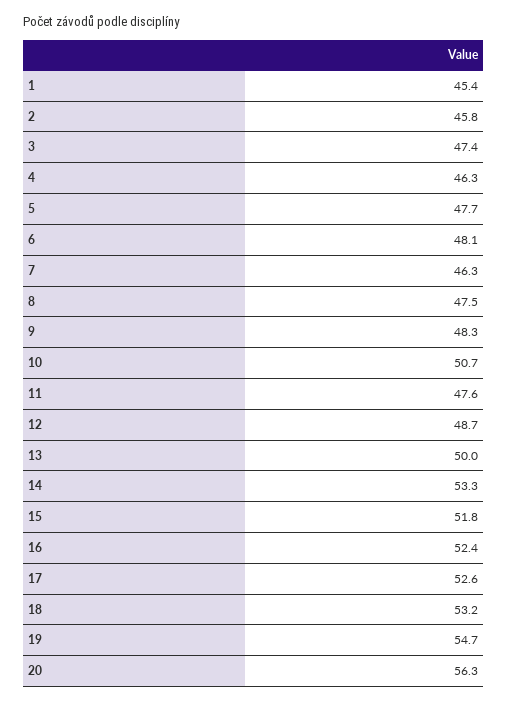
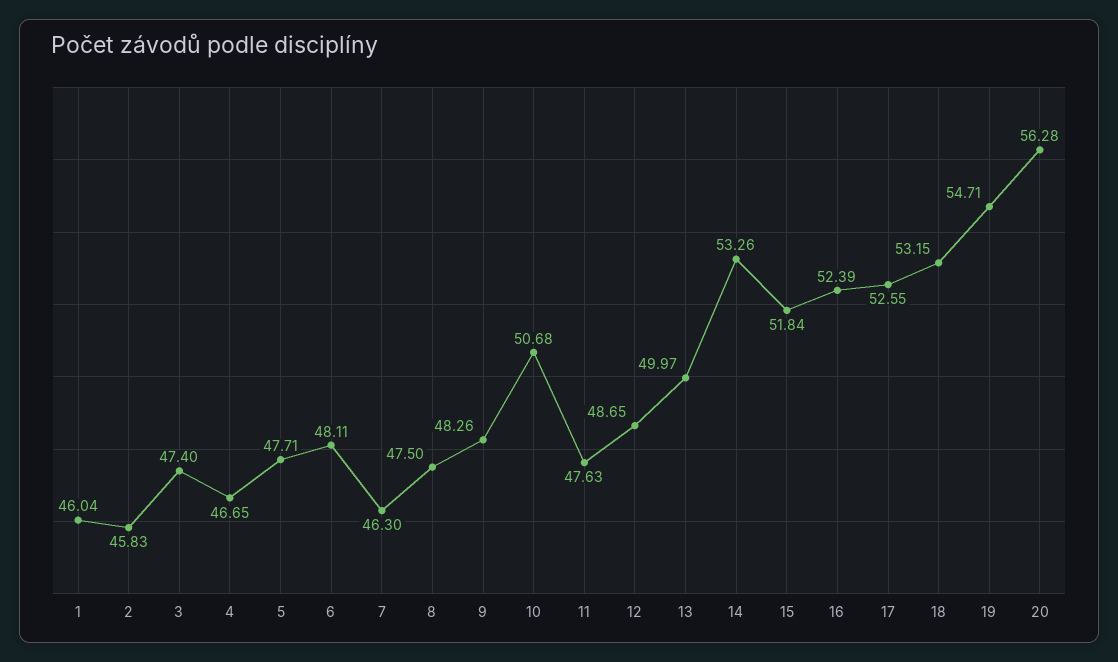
  {
-   "1": 45.4,
+   "1": 46.04,
    "2": 45.83,
    "3": 47.4,
-   "4": 46.3,
+   "4": 46.65,
    "5": 47.71,
    "6": 48.11,
    "7": 46.3,
    "8": 47.5,
    "9": 48.26,
    "10": 50.68,
    "11": 47.63,
    "12": 48.65,
    "13": 49.97,
    "14": 53.26,
    "15": 51.84,
    "16": 52.39,
    "17": 52.55,
    "18": 53.15,
    "19": 54.71,
    "20": 56.28
  }

